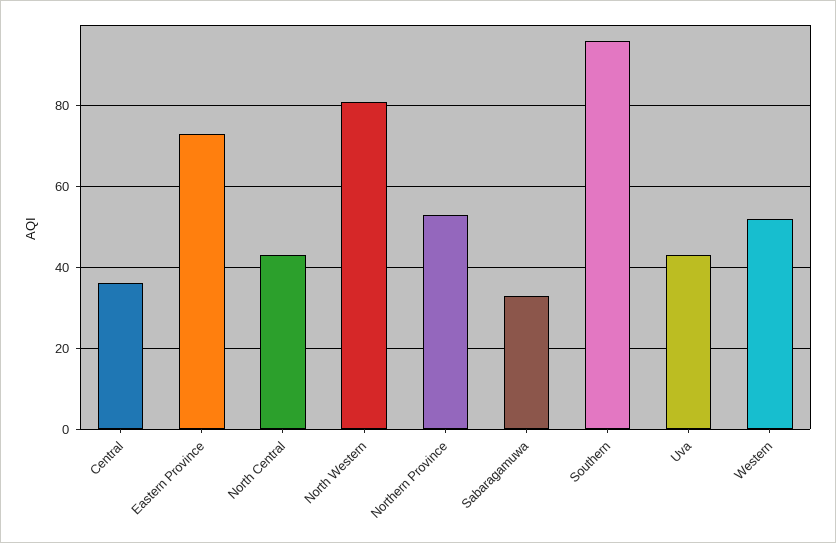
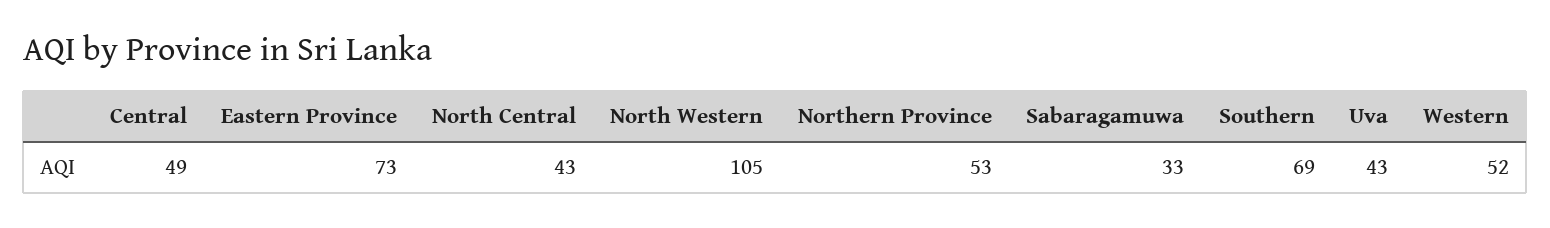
  {
-   "Central": 35,
+   "Central": 49,
    "Eastern Province": 73,
    "North Central": 43,
-   "North Western": 80,
+   "North Western": 105,
    "Northern Province": 53,
    "Sabaragamuwa": 33,
-   "Southern": 95,
+   "Southern": 69,
    "Uva": 43,
    "Western": 52
  }

